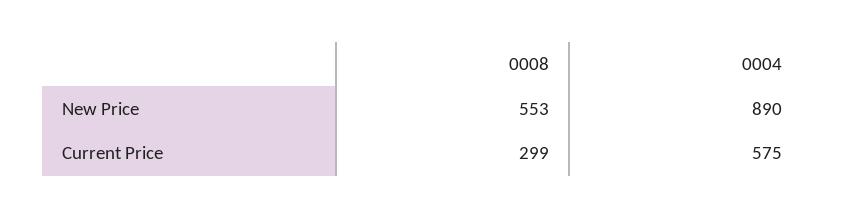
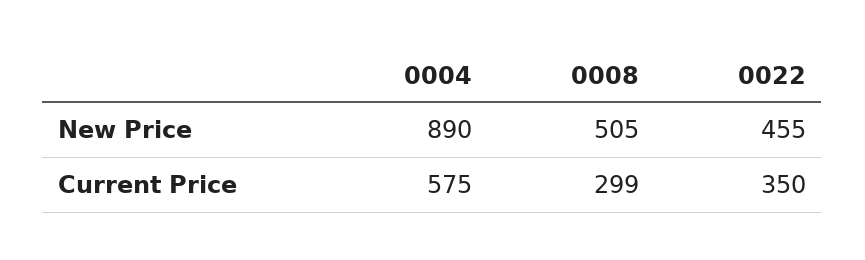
  {
    "0008": {
-     "New Price": 553,
+     "New Price": 505,
      "Current Price": 299
    },
    "0004": {
      "New Price": 890,
      "Current Price": 575
-   }
+   },
+   "0022": {
+     "New Price": 455,
+     "Current Price": 350
+   }
  }

